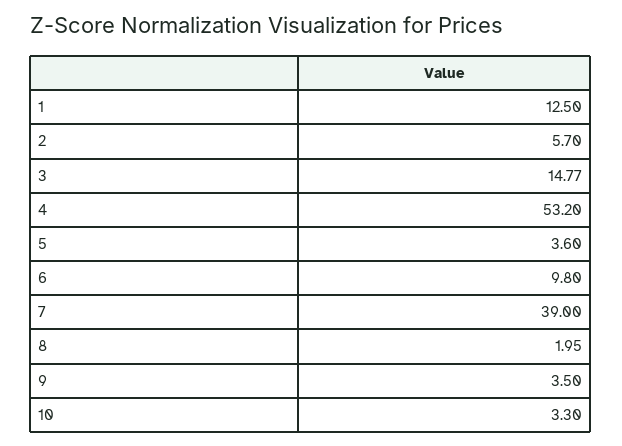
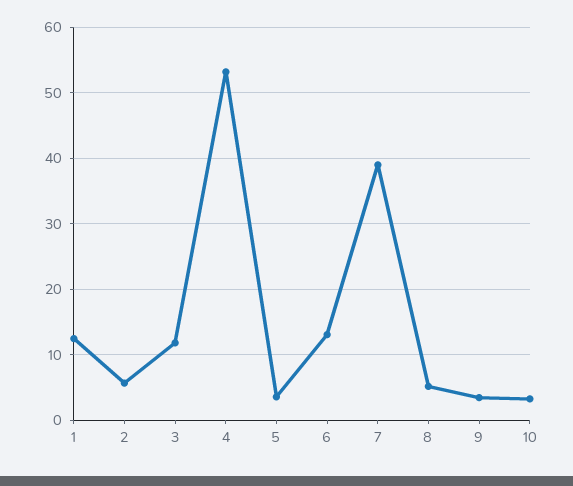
  {
    "1": 12.5,
    "2": 5.7,
-   "3": 14.77,
+   "3": 12,
    "4": 53.2,
    "5": 3.6,
-   "6": 9.8,
+   "6": 13,
    "7": 39,
-   "8": 1.95,
+   "8": 5,
    "9": 3.5,
    "10": 3.3
  }

